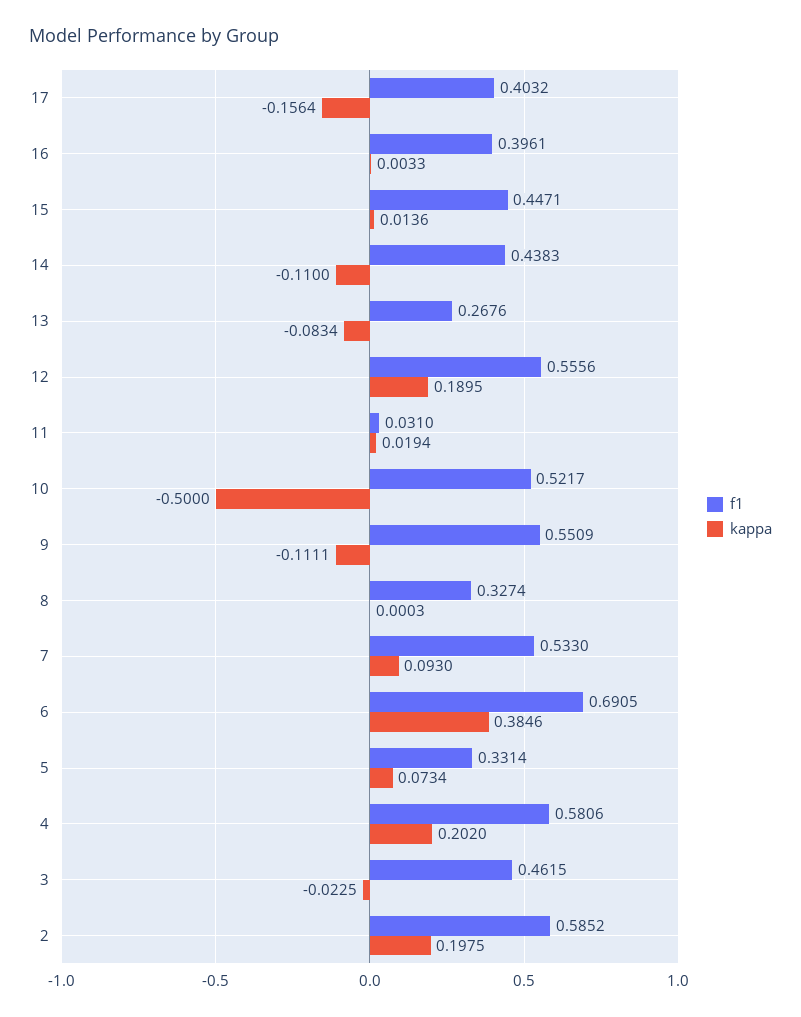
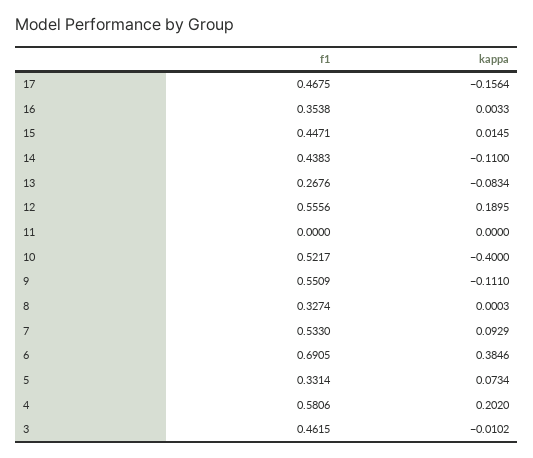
  {
    "f1": {
-     "17": 0.4032,
+     "17": 0.4675,
-     "16": 0.3961,
+     "16": 0.3538,
      "15": 0.4471,
      "14": 0.4383,
      "13": 0.2676,
      "12": 0.5556,
-     "11": 0.031,
+     "11": 0,
      "10": 0.5217,
      "9": 0.5509,
      "8": 0.3274,
      "7": 0.533,
      "6": 0.6905,
      "5": 0.3314,
      "4": 0.5806,
-     "3": 0.4615,
+     "3": 0.4615
-     "2": 0.5852
    },
    "kappa": {
      "17": -0.1564,
      "16": 0.0033,
-     "15": 0.0136,
+     "15": 0.0145,
      "14": -0.11,
      "13": -0.0834,
      "12": 0.1895,
-     "11": 0.0194,
+     "11": 0,
-     "10": -0.5,
+     "10": -0.4,
-     "9": -0.1111,
+     "9": -0.111,
      "8": 0.0003,
-     "7": 0.093,
+     "7": 0.0929,
      "6": 0.3846,
      "5": 0.0734,
      "4": 0.202,
-     "3": -0.0225,
+     "3": -0.0102
-     "2": 0.1975
    }
  }

